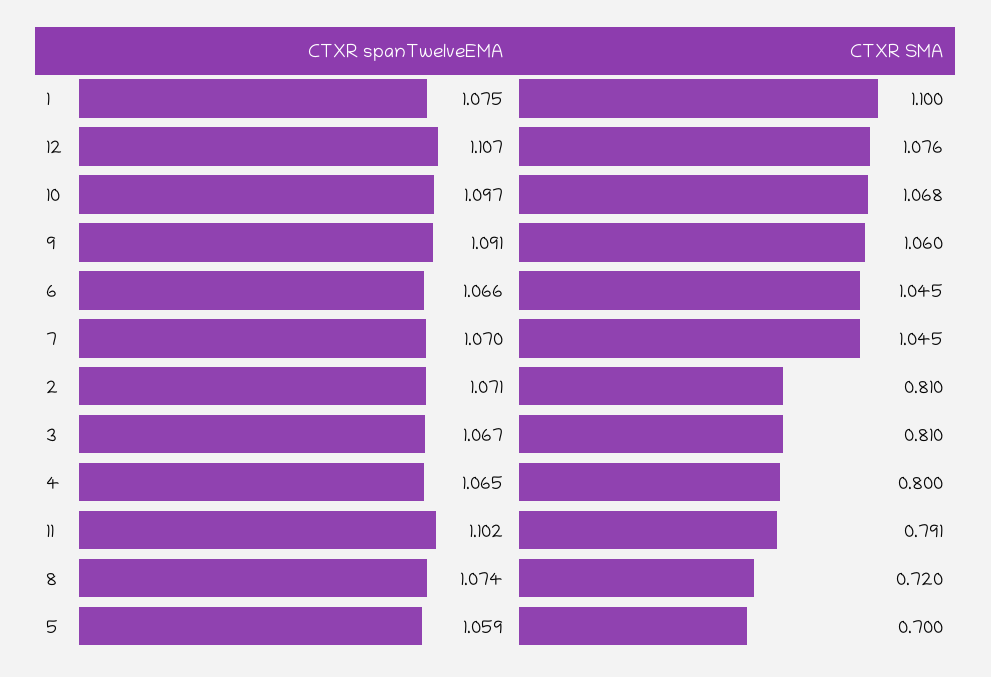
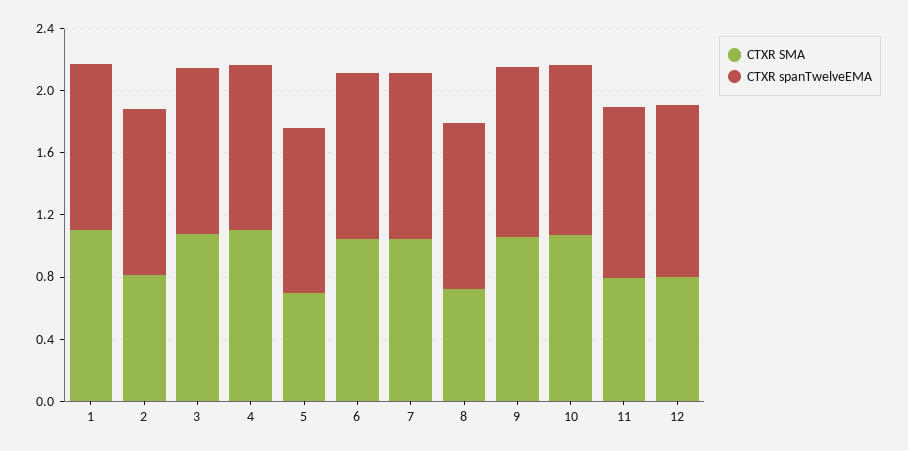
  {
    "CTXR spanTwelveEMA": {
      "1": 1.075,
      "12": 1.107,
      "10": 1.097,
      "9": 1.091,
      "6": 1.066,
      "7": 1.07,
      "2": 1.071,
      "3": 1.067,
      "4": 1.065,
      "11": 1.102,
      "8": 1.074,
      "5": 1.059
    },
    "CTXR SMA": {
      "1": 1.1,
-     "12": 1.076,
+     "12": 0.8,
      "10": 1.068,
      "9": 1.06,
      "6": 1.045,
      "7": 1.045,
      "2": 0.81,
-     "3": 0.81,
+     "3": 1.1,
-     "4": 0.8,
+     "4": 1.1,
      "11": 0.791,
      "8": 0.72,
      "5": 0.7
    }
  }

